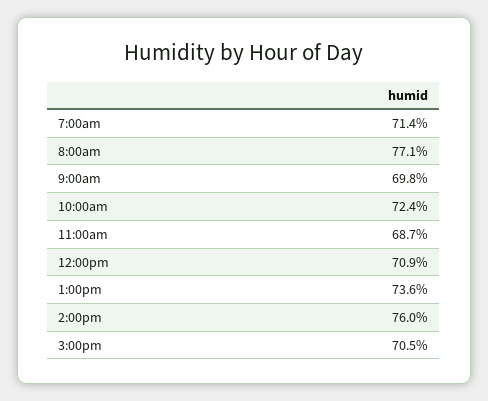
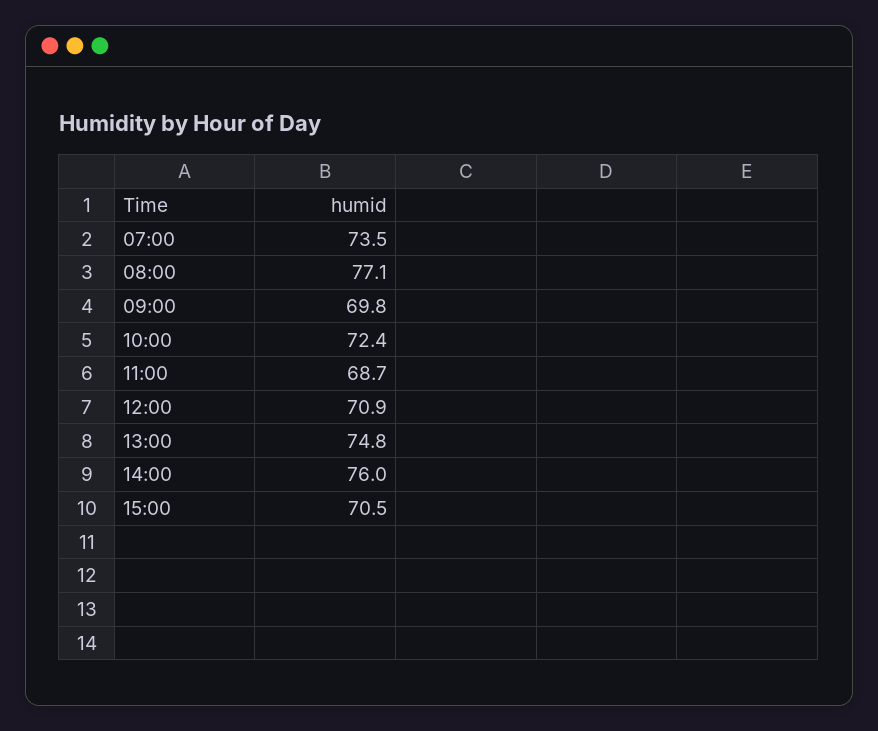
  {
-   "7:00am": 71.4,
+   "7:00am": 73.5,
    "8:00am": 77.1,
    "9:00am": 69.8,
    "10:00am": 72.4,
    "11:00am": 68.7,
    "12:00pm": 70.9,
-   "1:00pm": 73.6,
+   "1:00pm": 74.8,
    "2:00pm": 76,
    "3:00pm": 70.5
  }

